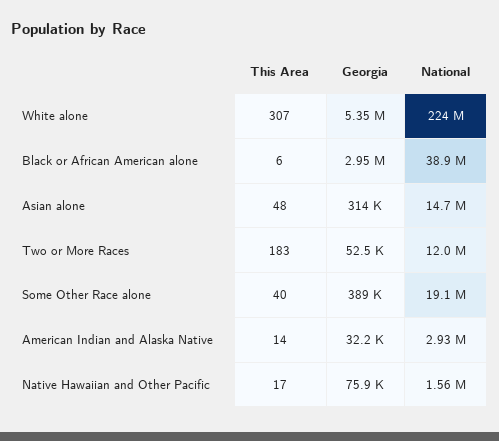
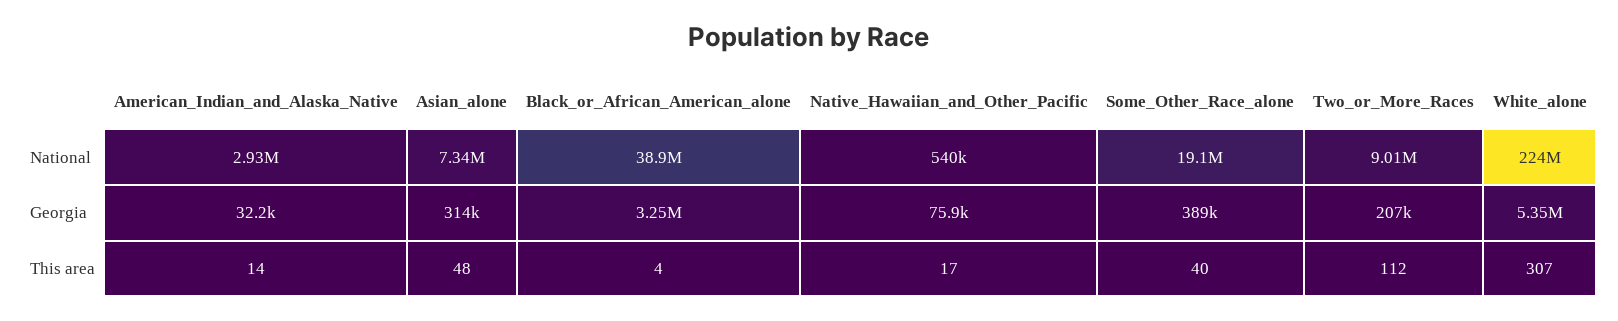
  {
    "This Area": {
      "White alone": 307,
-     "Black or African American alone": 6,
+     "Black or African American alone": 4,
      "Asian alone": 48,
-     "Two or More Races": 183,
+     "Two or More Races": 112,
      "Some Other Race alone": 40,
      "American Indian and Alaska Native": 14,
      "Native Hawaiian and Other Pacific": 17
    },
    "Georgia": {
      "White alone": 5350000,
-     "Black or African American alone": 2950000,
+     "Black or African American alone": 3250000,
      "Asian alone": 314000,
-     "Two or More Races": 52500,
+     "Two or More Races": 207000,
      "Some Other Race alone": 389000,
      "American Indian and Alaska Native": 32200,
      "Native Hawaiian and Other Pacific": 75900
    },
    "National": {
      "White alone": 224000000,
      "Black or African American alone": 38900000,
-     "Asian alone": 14700000,
+     "Asian alone": 7340000,
-     "Two or More Races": 12000000,
+     "Two or More Races": 9010000,
      "Some Other Race alone": 19100000,
      "American Indian and Alaska Native": 2930000,
-     "Native Hawaiian and Other Pacific": 1560000
+     "Native Hawaiian and Other Pacific": 540000
    }
  }

